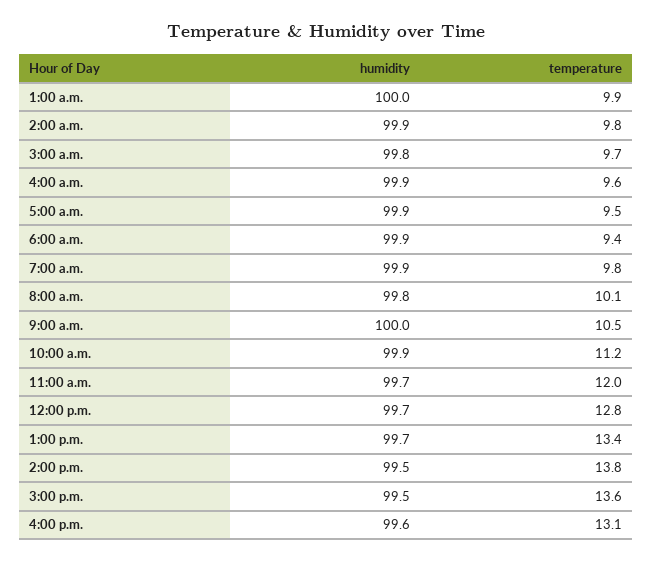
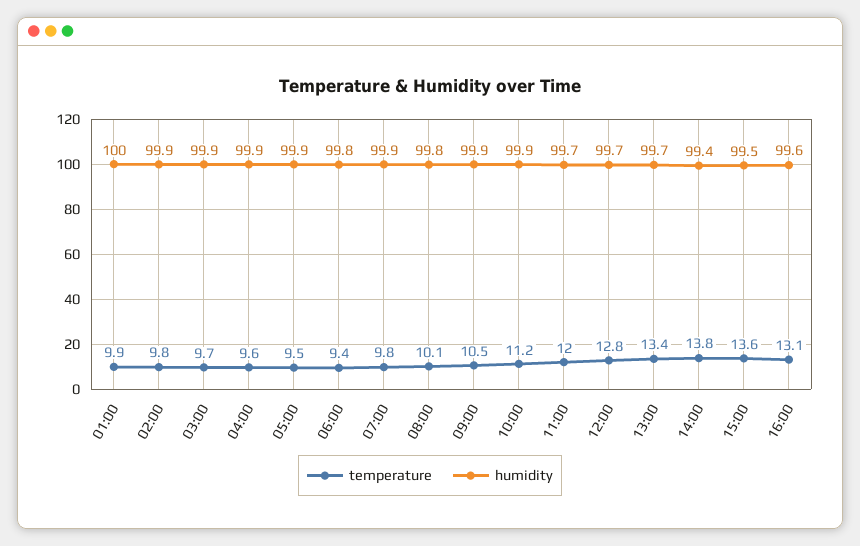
  {
    "humidity": {
      "1:00 a.m.": 100,
      "2:00 a.m.": 99.9,
-     "3:00 a.m.": 99.8,
+     "3:00 a.m.": 99.9,
      "4:00 a.m.": 99.9,
      "5:00 a.m.": 99.9,
-     "6:00 a.m.": 99.9,
+     "6:00 a.m.": 99.8,
      "7:00 a.m.": 99.9,
      "8:00 a.m.": 99.8,
-     "9:00 a.m.": 100,
+     "9:00 a.m.": 99.9,
      "10:00 a.m.": 99.9,
      "11:00 a.m.": 99.7,
      "12:00 p.m.": 99.7,
      "1:00 p.m.": 99.7,
-     "2:00 p.m.": 99.5,
+     "2:00 p.m.": 99.4,
      "3:00 p.m.": 99.5,
      "4:00 p.m.": 99.6
    },
    "temperature": {
      "1:00 a.m.": 9.9,
      "2:00 a.m.": 9.8,
      "3:00 a.m.": 9.7,
      "4:00 a.m.": 9.6,
      "5:00 a.m.": 9.5,
      "6:00 a.m.": 9.4,
      "7:00 a.m.": 9.8,
      "8:00 a.m.": 10.1,
      "9:00 a.m.": 10.5,
      "10:00 a.m.": 11.2,
      "11:00 a.m.": 12,
      "12:00 p.m.": 12.8,
      "1:00 p.m.": 13.4,
      "2:00 p.m.": 13.8,
      "3:00 p.m.": 13.6,
      "4:00 p.m.": 13.1
    }
  }

